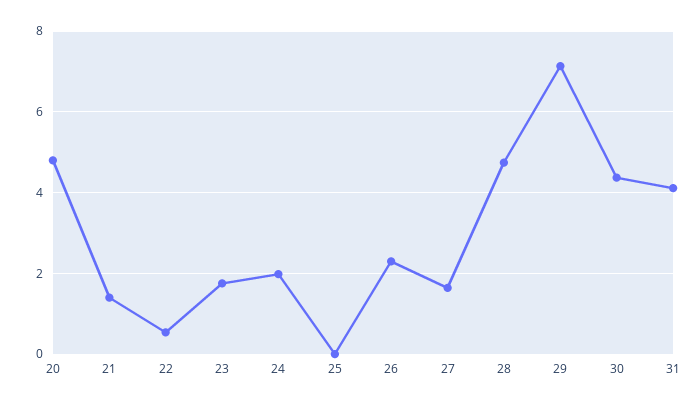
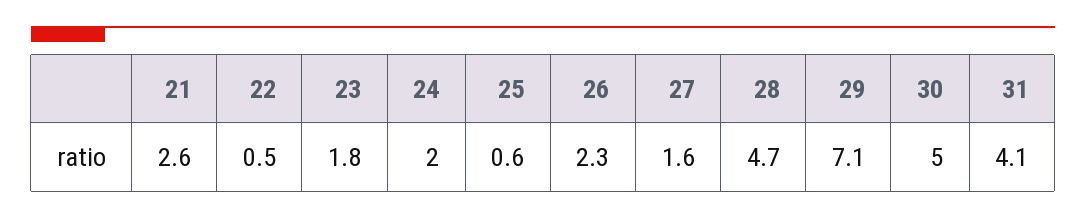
  {
-   "20": 4.8,
-   "21": 1.4,
+   "21": 2.6,
    "22": 0.5,
    "23": 1.8,
    "24": 2,
-   "25": 0,
+   "25": 0.6,
    "26": 2.3,
    "27": 1.6,
    "28": 4.7,
    "29": 7.1,
-   "30": 4.4,
+   "30": 5,
    "31": 4.1
  }

